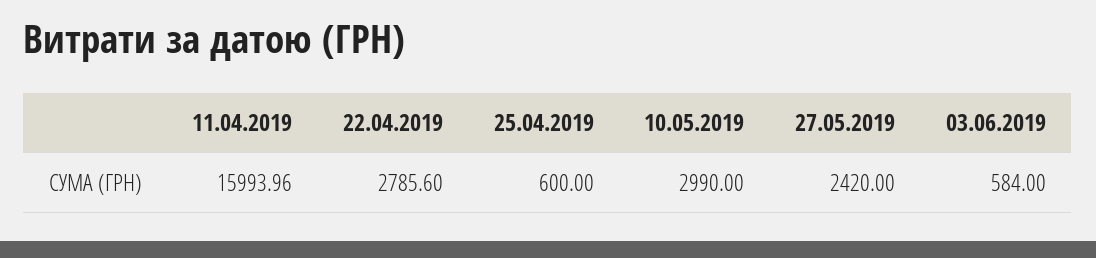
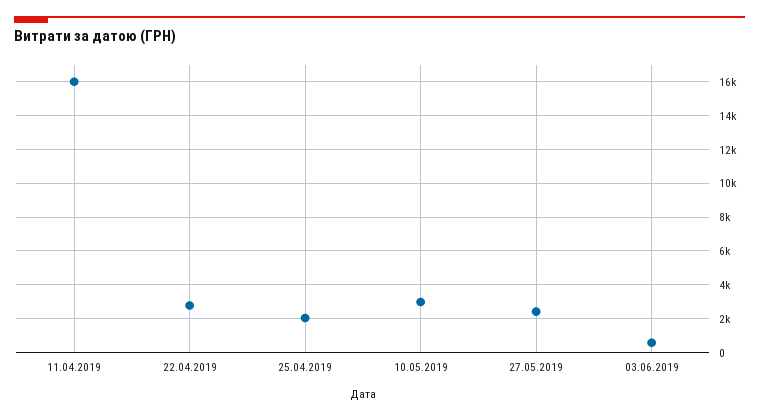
  {
    "11.04.2019": 15993.96,
    "22.04.2019": 2785.6,
-   "25.04.2019": 600,
+   "25.04.2019": 2000,
    "10.05.2019": 2990,
    "27.05.2019": 2420,
    "03.06.2019": 584
  }

